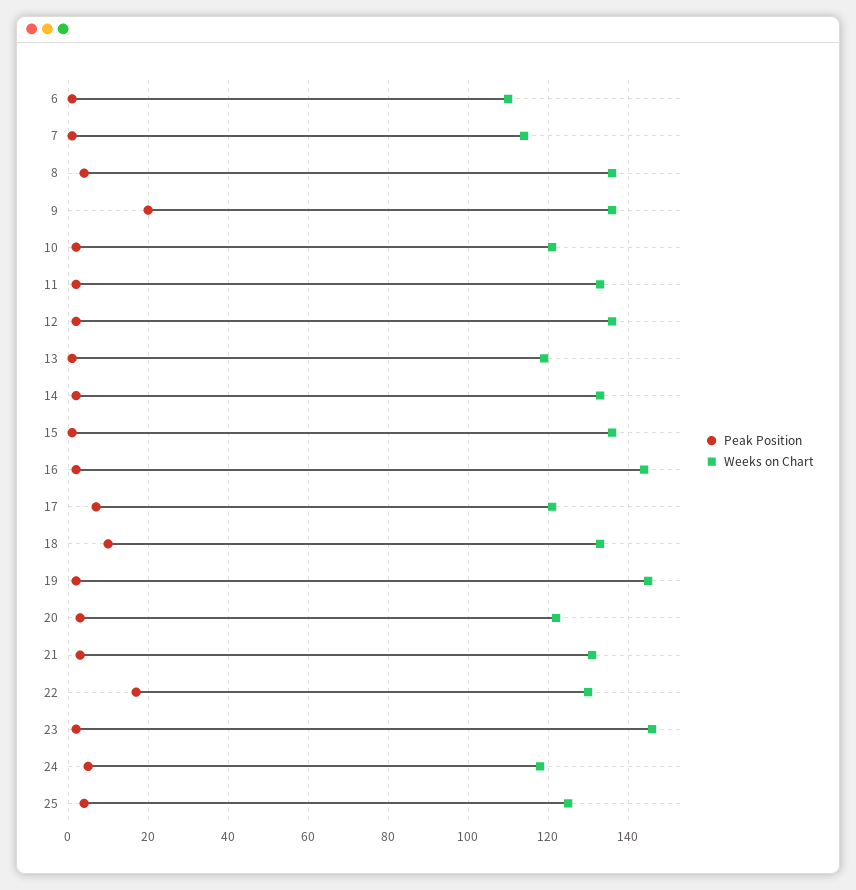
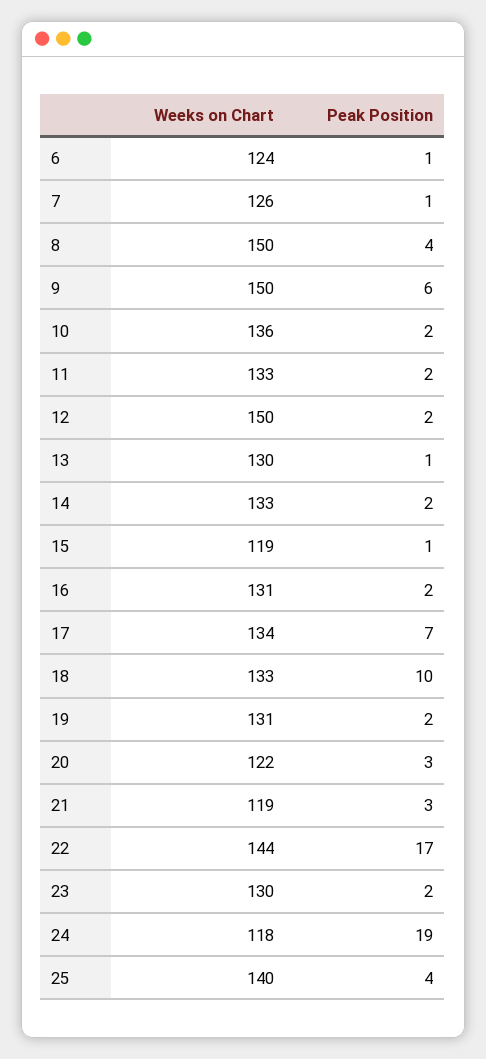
  {
    "Peak Position": {
      "6": 1,
      "7": 1,
      "8": 4,
-     "9": 20,
+     "9": 6,
      "10": 2,
      "11": 2,
      "12": 2,
      "13": 1,
      "14": 2,
      "15": 1,
      "16": 2,
      "17": 7,
      "18": 10,
      "19": 2,
      "20": 3,
      "21": 3,
      "22": 17,
      "23": 2,
-     "24": 5,
+     "24": 19,
      "25": 4
    },
    "Weeks on Chart": {
-     "6": 110,
+     "6": 124,
-     "7": 115,
+     "7": 126,
-     "8": 135,
+     "8": 150,
-     "9": 135,
+     "9": 150,
-     "10": 120,
+     "10": 136,
      "11": 133,
-     "12": 135,
+     "12": 150,
-     "13": 120,
+     "13": 130,
      "14": 133,
-     "15": 135,
+     "15": 119,
-     "16": 145,
+     "16": 131,
-     "17": 120,
+     "17": 134,
      "18": 133,
-     "19": 145,
+     "19": 131,
      "20": 122,
-     "21": 130,
+     "21": 119,
-     "22": 130,
+     "22": 144,
-     "23": 145,
+     "23": 130,
      "24": 118,
-     "25": 125
+     "25": 140
    }
  }

